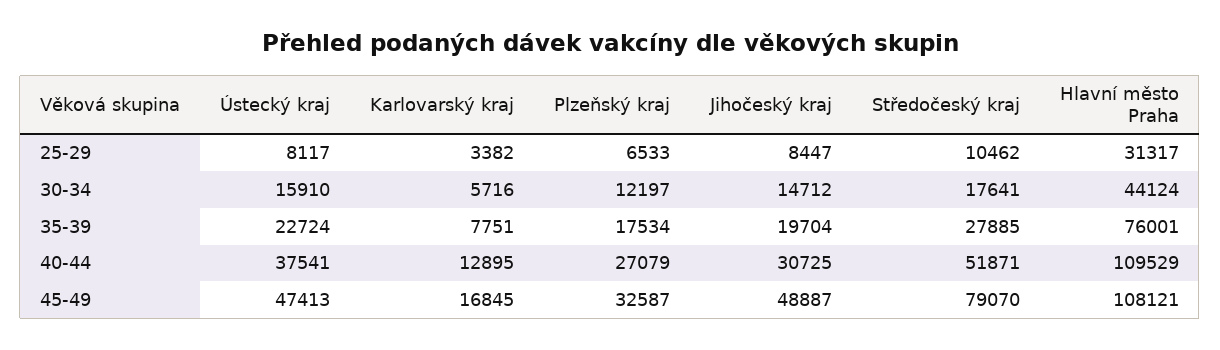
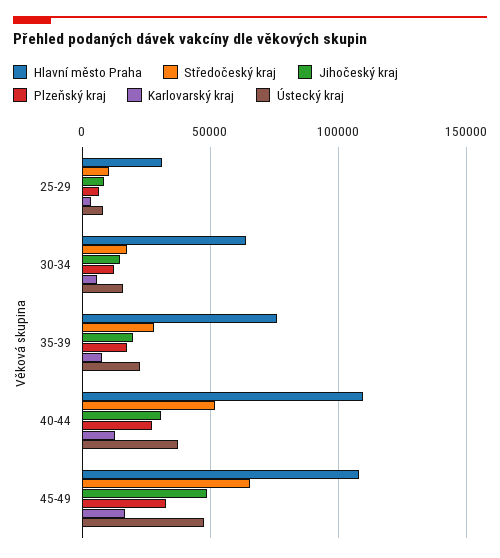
  {
    "Ústecký kraj": {
      "25-29": 8117,
      "30-34": 15910,
      "35-39": 22724,
      "40-44": 37541,
      "45-49": 47413
    },
    "Karlovarský kraj": {
      "25-29": 3382,
      "30-34": 5716,
      "35-39": 7751,
      "40-44": 12895,
      "45-49": 16845
    },
    "Plzeňský kraj": {
      "25-29": 6533,
      "30-34": 12197,
      "35-39": 17534,
      "40-44": 27079,
      "45-49": 32587
    },
    "Jihočeský kraj": {
      "25-29": 8447,
      "30-34": 14712,
      "35-39": 19704,
      "40-44": 30725,
      "45-49": 48887
    },
    "Středočeský kraj": {
      "25-29": 10462,
      "30-34": 17641,
      "35-39": 27885,
      "40-44": 51871,
-     "45-49": 79070
+     "45-49": 65000
    },
    "Hlavní město Praha": {
      "25-29": 31317,
-     "30-34": 44124,
+     "30-34": 65000,
      "35-39": 76001,
      "40-44": 109529,
      "45-49": 108121
    }
  }

